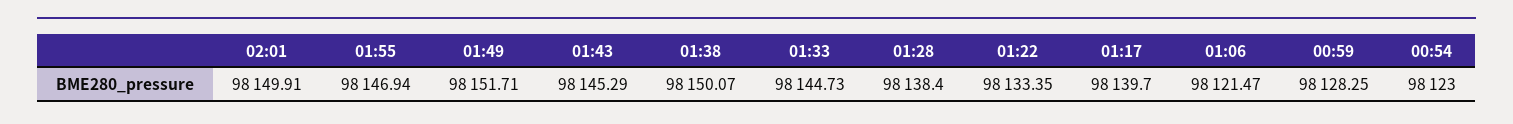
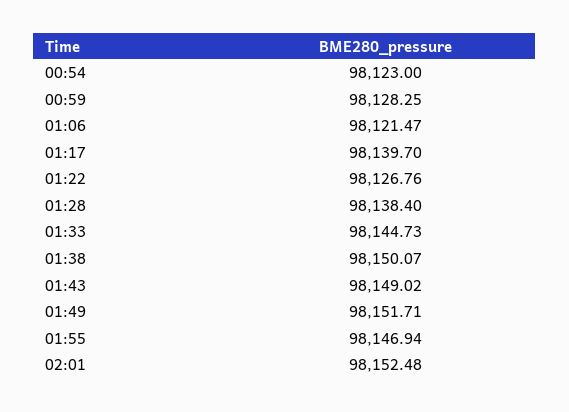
  {
-   "02:01": 98149.91,
+   "02:01": 98152.48,
    "01:55": 98146.94,
    "01:49": 98151.71,
-   "01:43": 98145.29,
+   "01:43": 98149.02,
    "01:38": 98150.07,
    "01:33": 98144.73,
    "01:28": 98138.4,
-   "01:22": 98133.35,
+   "01:22": 98126.76,
    "01:17": 98139.7,
    "01:06": 98121.47,
    "00:59": 98128.25,
    "00:54": 98123
  }

